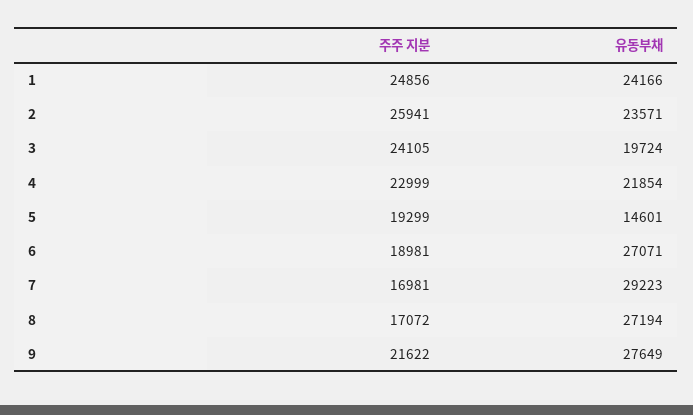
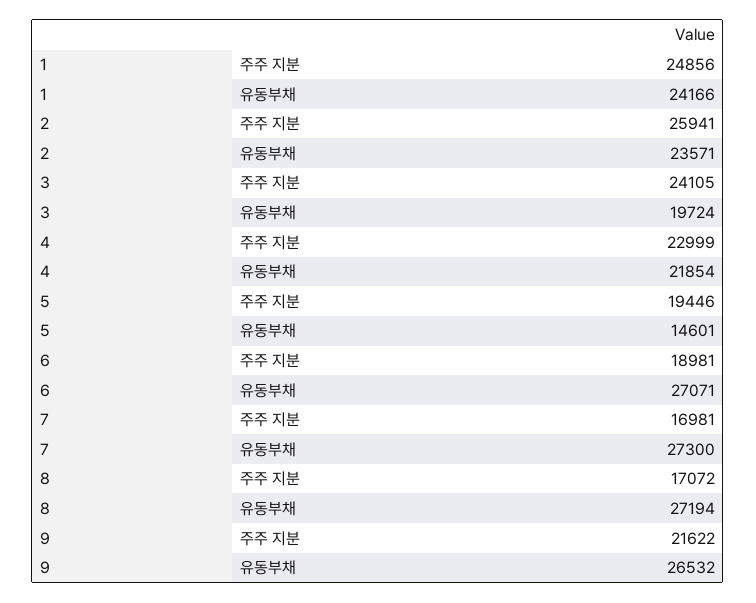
  {
    "주주 지분": {
      "1": 24856,
      "2": 25941,
      "3": 24105,
      "4": 22999,
-     "5": 19299,
+     "5": 19446,
      "6": 18981,
      "7": 16981,
      "8": 17072,
      "9": 21622
    },
    "유동부채": {
      "1": 24166,
      "2": 23571,
      "3": 19724,
      "4": 21854,
      "5": 14601,
      "6": 27071,
-     "7": 29223,
+     "7": 27300,
      "8": 27194,
-     "9": 27649
+     "9": 26532
    }
  }

